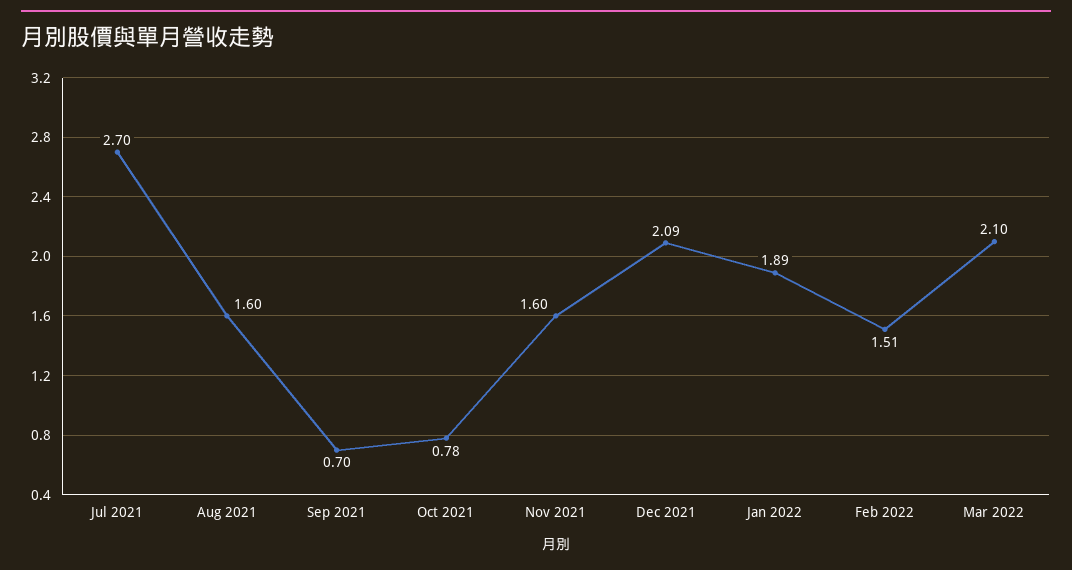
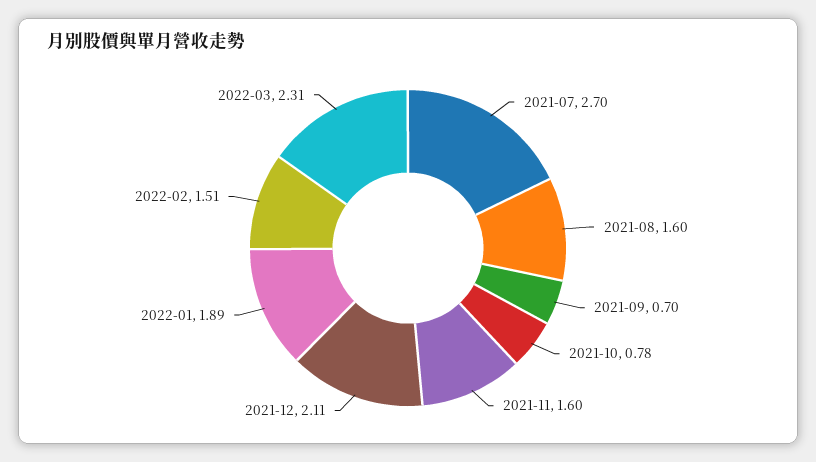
  {
    "Jul 2021": 2.7,
    "Aug 2021": 1.6,
    "Sep 2021": 0.7,
    "Oct 2021": 0.78,
    "Nov 2021": 1.6,
-   "Dec 2021": 2.09,
+   "Dec 2021": 2.11,
    "Jan 2022": 1.89,
    "Feb 2022": 1.51,
-   "Mar 2022": 2.1
+   "Mar 2022": 2.31
  }

